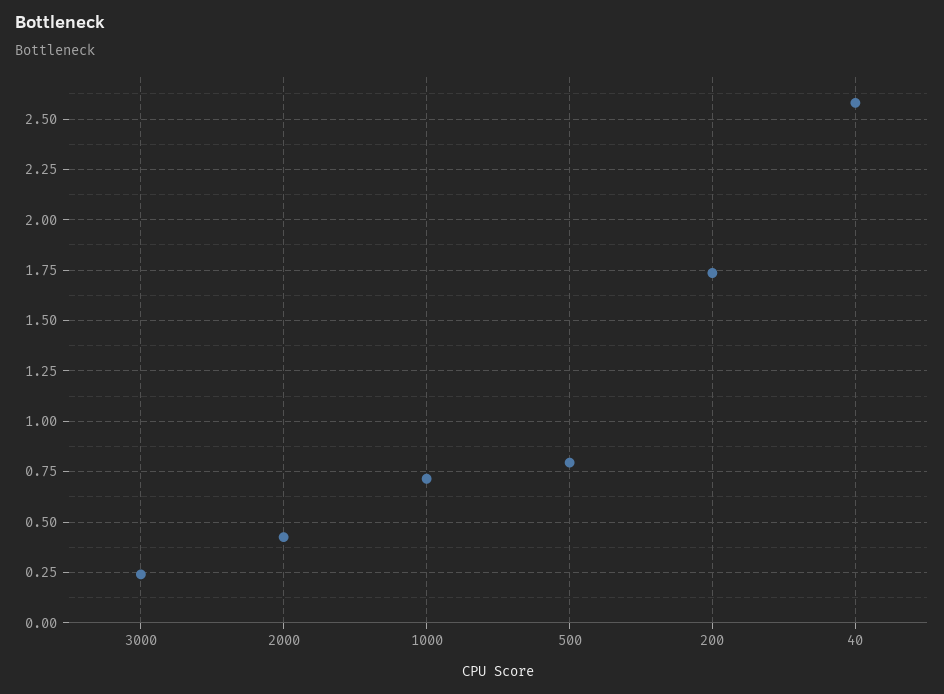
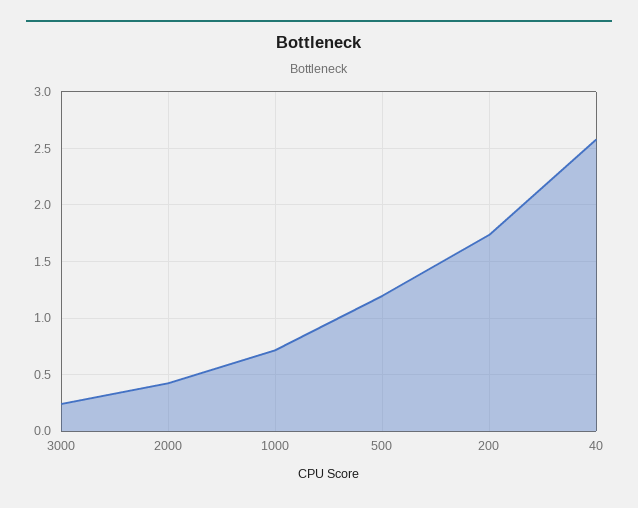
  {
    "3000": 0.25,
    "2000": 0.45,
    "1000": 0.7,
-   "500": 0.8,
+   "500": 1.2,
    "200": 1.75,
    "40": 2.6
  }

